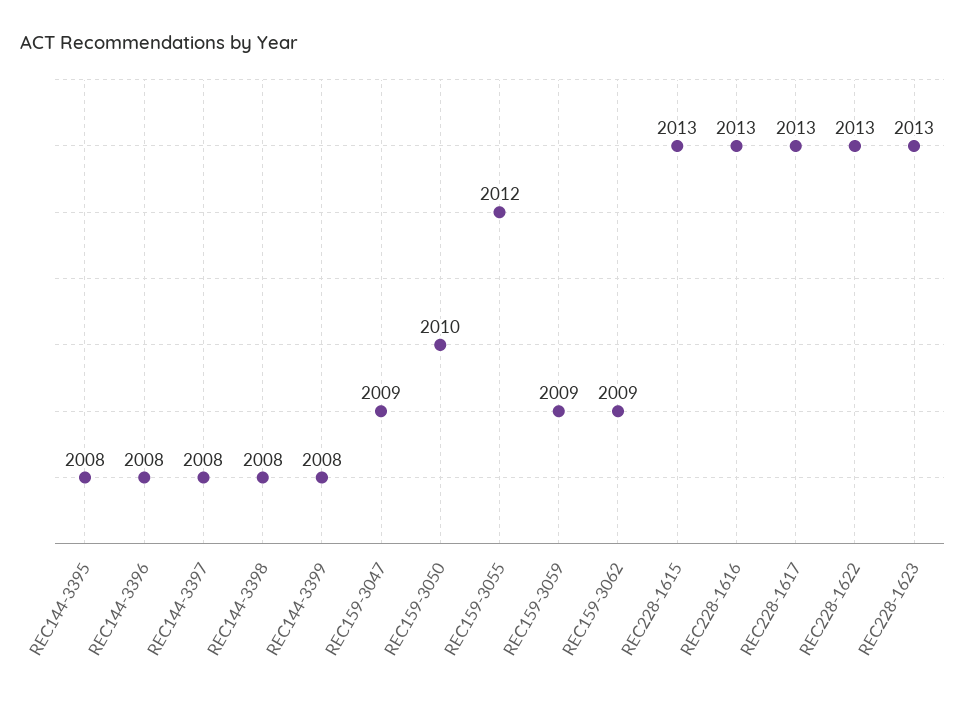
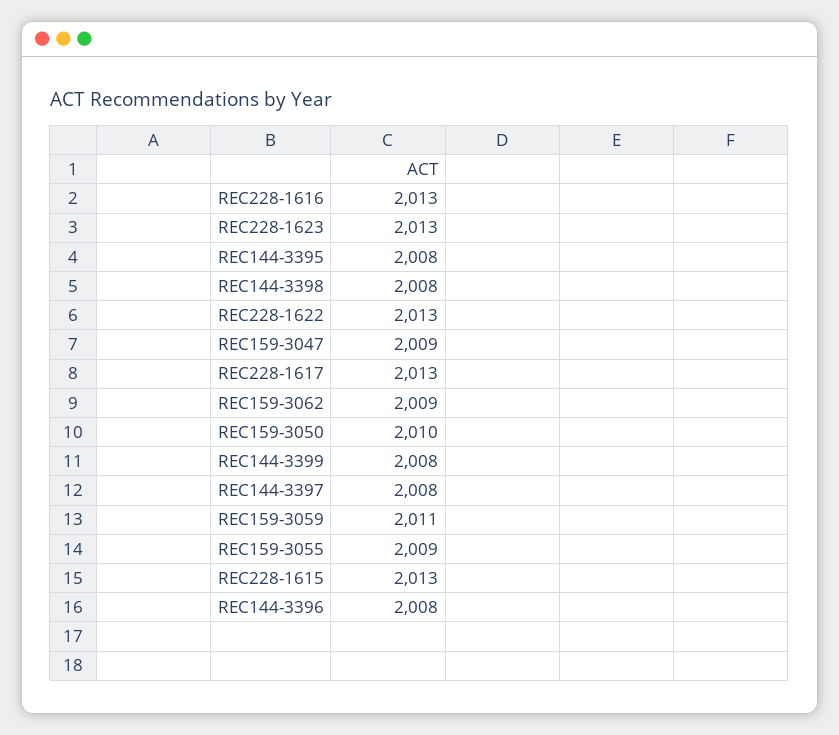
  {
    "REC144-3395": 2008,
    "REC144-3396": 2008,
    "REC144-3397": 2008,
    "REC144-3398": 2008,
    "REC144-3399": 2008,
    "REC159-3047": 2009,
    "REC159-3050": 2010,
-   "REC159-3055": 2012,
+   "REC159-3055": 2009,
-   "REC159-3059": 2009,
+   "REC159-3059": 2011,
    "REC159-3062": 2009,
    "REC228-1615": 2013,
    "REC228-1616": 2013,
    "REC228-1617": 2013,
    "REC228-1622": 2013,
    "REC228-1623": 2013
  }

